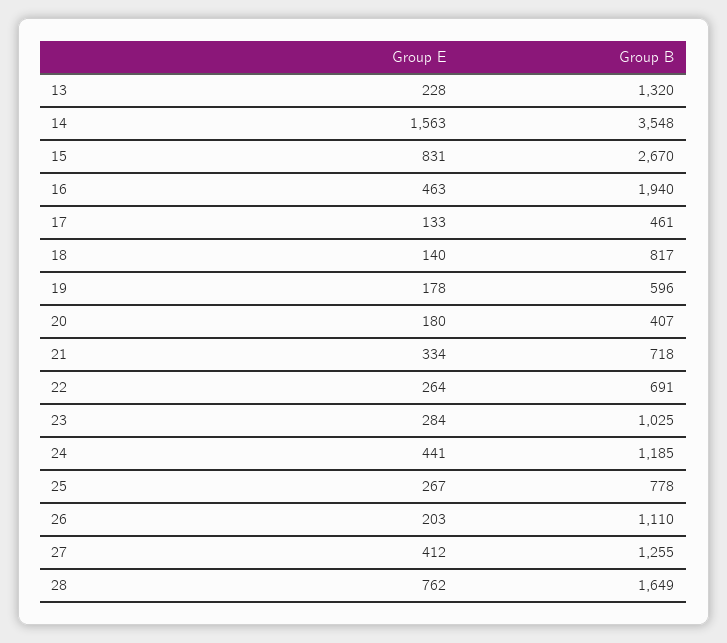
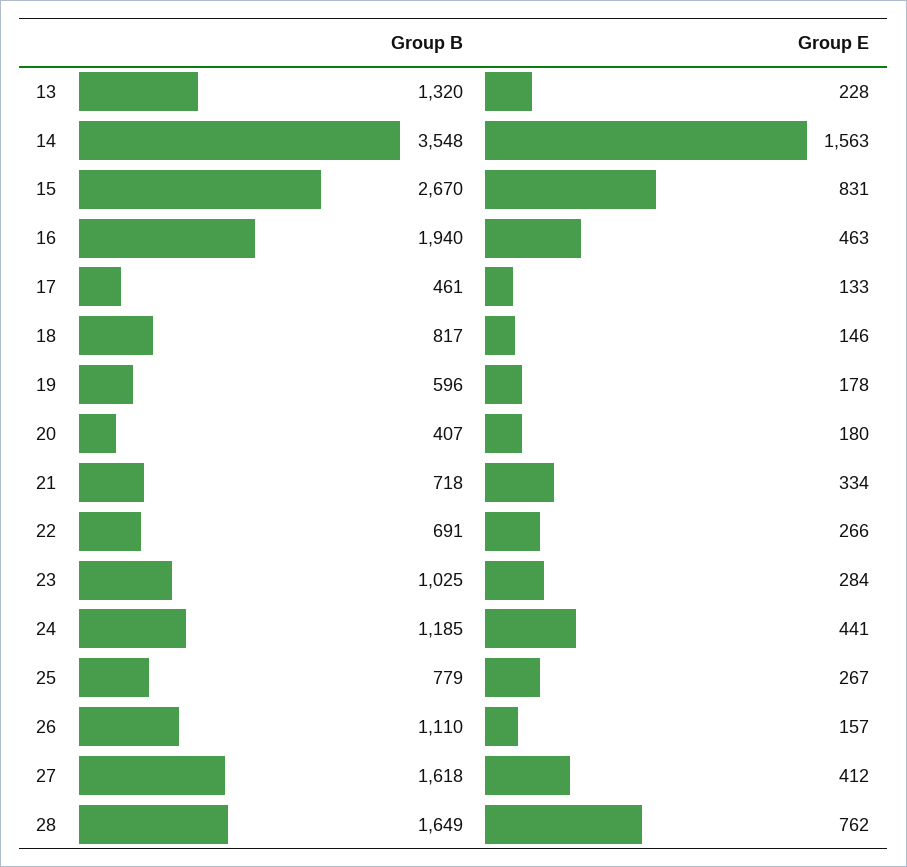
  {
    "Group E": {
      "13": 228,
      "14": 1563,
      "15": 831,
      "16": 463,
      "17": 133,
-     "18": 140,
+     "18": 146,
      "19": 178,
      "20": 180,
      "21": 334,
-     "22": 264,
+     "22": 266,
      "23": 284,
      "24": 441,
      "25": 267,
-     "26": 203,
+     "26": 157,
      "27": 412,
      "28": 762
    },
    "Group B": {
      "13": 1320,
      "14": 3548,
      "15": 2670,
      "16": 1940,
      "17": 461,
      "18": 817,
      "19": 596,
      "20": 407,
      "21": 718,
      "22": 691,
      "23": 1025,
      "24": 1185,
-     "25": 778,
+     "25": 779,
      "26": 1110,
-     "27": 1255,
+     "27": 1618,
      "28": 1649
    }
  }

